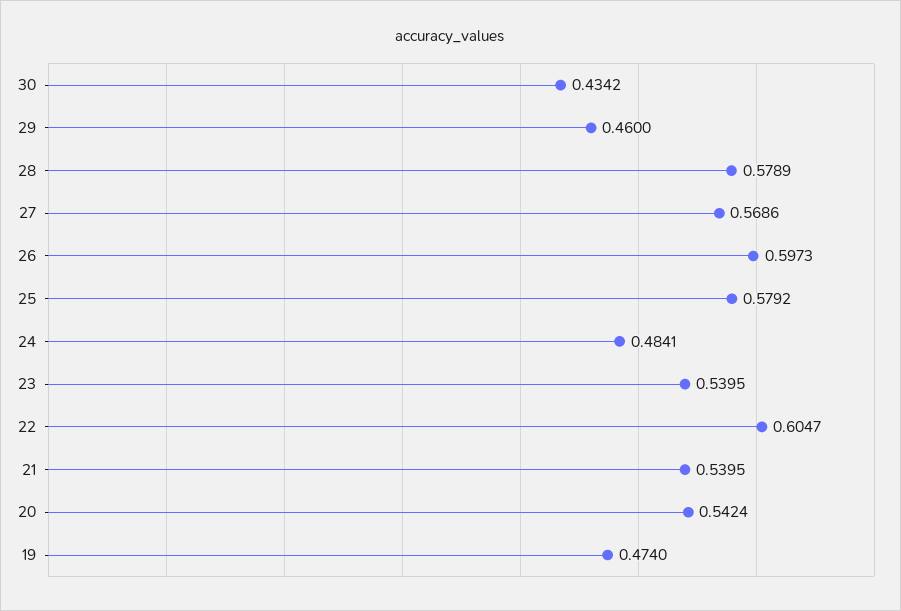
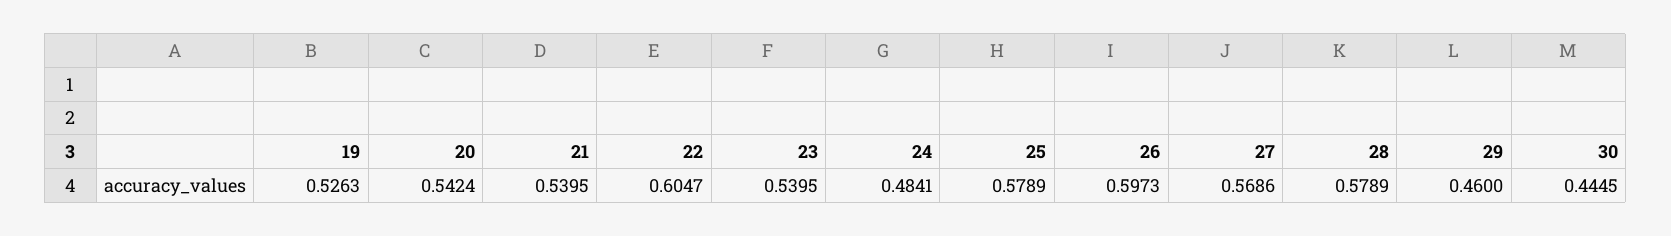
  {
-   "30": 0.4342,
+   "30": 0.4445,
    "29": 0.46,
    "28": 0.5789,
    "27": 0.5686,
    "26": 0.5973,
-   "25": 0.5792,
+   "25": 0.5789,
    "24": 0.4841,
    "23": 0.5395,
    "22": 0.6047,
    "21": 0.5395,
    "20": 0.5424,
-   "19": 0.474
+   "19": 0.5263
  }

